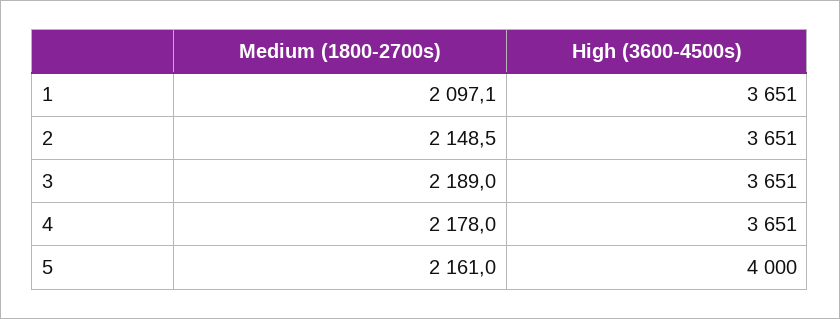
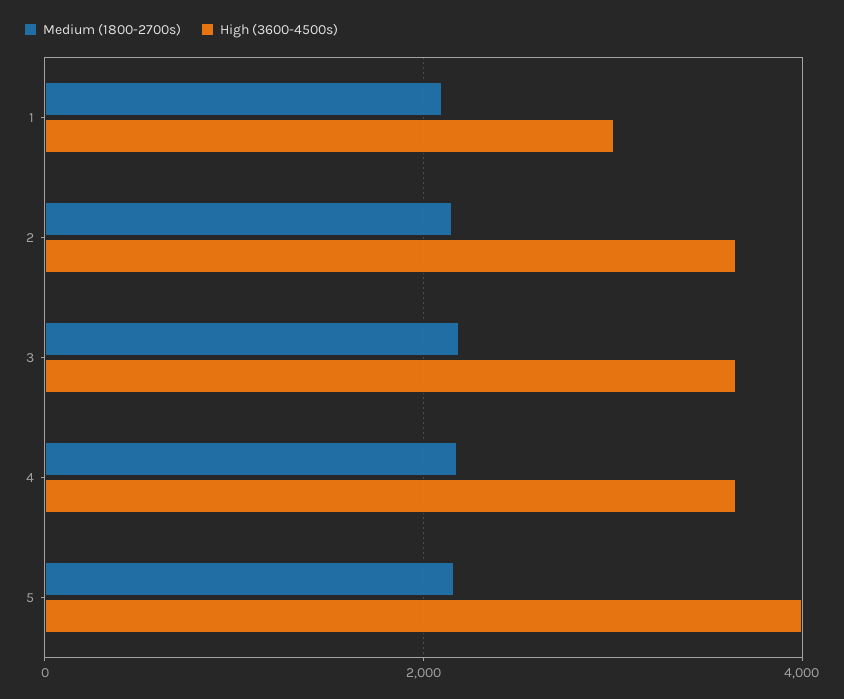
  {
    "Medium (1800-2700s)": {
      "1": 2097.1,
      "2": 2148.5,
      "3": 2189,
      "4": 2178,
      "5": 2161
    },
    "High (3600-4500s)": {
-     "1": 3651,
+     "1": 3000,
      "2": 3651,
      "3": 3651,
      "4": 3651,
      "5": 4000
    }
  }

